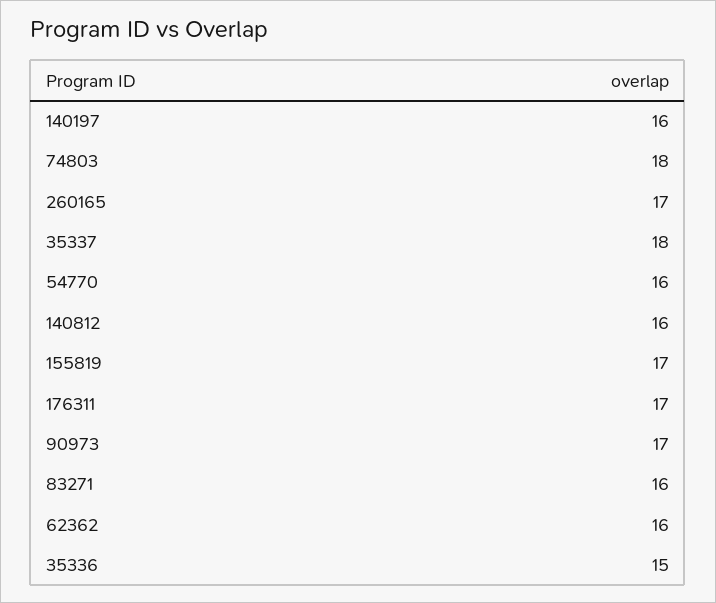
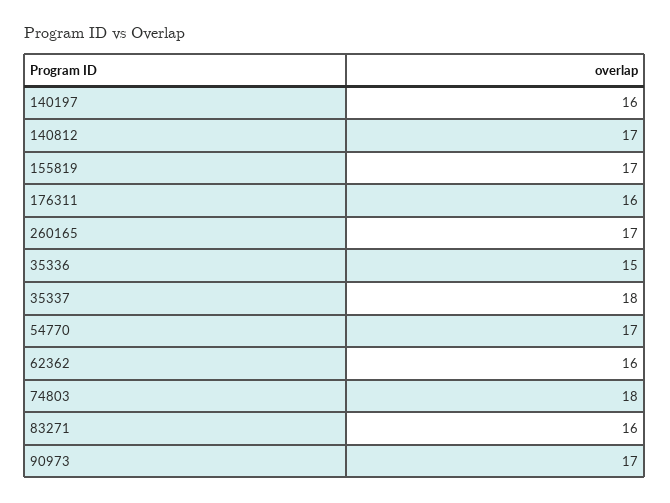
  {
    "140197": 16,
    "74803": 18,
    "260165": 17,
    "35337": 18,
-   "54770": 16,
+   "54770": 17,
-   "140812": 16,
+   "140812": 17,
    "155819": 17,
-   "176311": 17,
+   "176311": 16,
    "90973": 17,
    "83271": 16,
    "62362": 16,
    "35336": 15
  }

